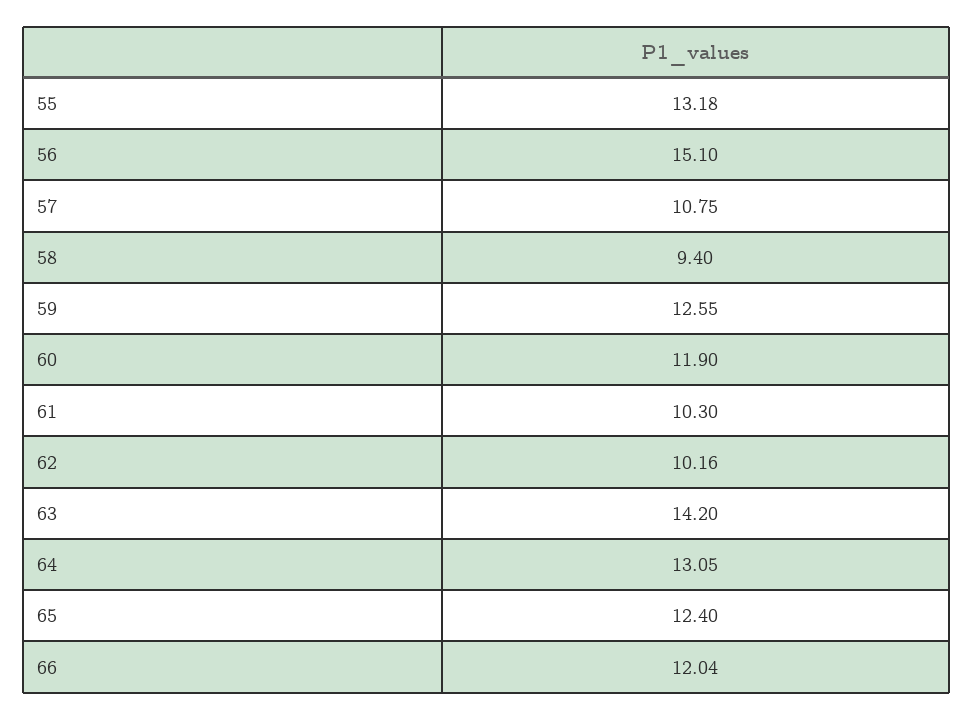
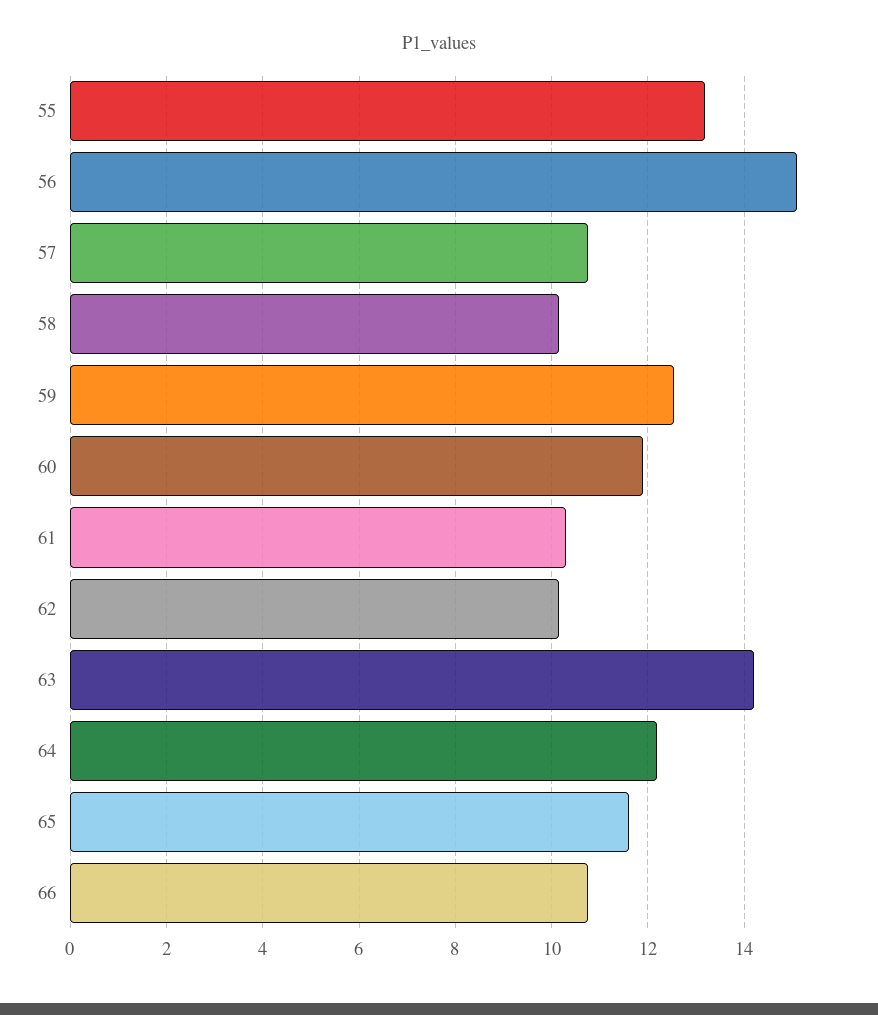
  {
    "55": 13.18,
    "56": 15.1,
    "57": 10.75,
-   "58": 9.4,
+   "58": 10.2,
    "59": 12.55,
    "60": 11.9,
    "61": 10.3,
    "62": 10.16,
    "63": 14.2,
-   "64": 13.05,
+   "64": 12.2,
-   "65": 12.4,
+   "65": 11.6,
-   "66": 12.04
+   "66": 10.8
  }

